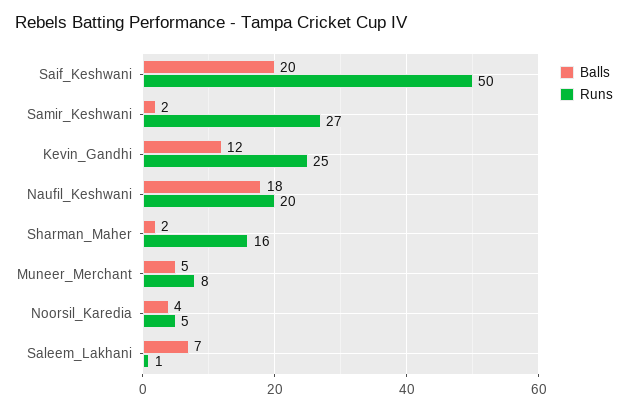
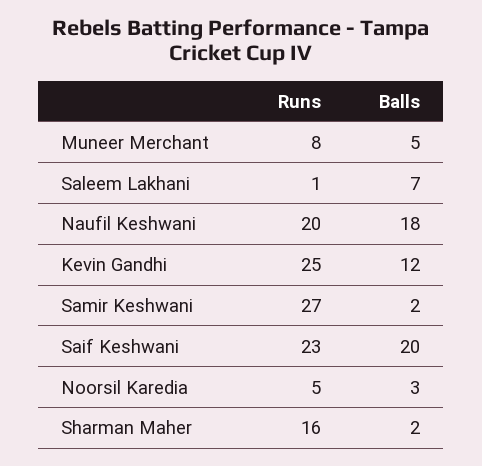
  {
    "Balls": {
      "Saif_Keshwani": 20,
      "Samir_Keshwani": 2,
      "Kevin_Gandhi": 12,
      "Naufil_Keshwani": 18,
      "Sharman_Maher": 2,
      "Muneer_Merchant": 5,
-     "Noorsil_Karedia": 4,
+     "Noorsil_Karedia": 3,
      "Saleem_Lakhani": 7
    },
    "Runs": {
-     "Saif_Keshwani": 50,
+     "Saif_Keshwani": 23,
      "Samir_Keshwani": 27,
      "Kevin_Gandhi": 25,
      "Naufil_Keshwani": 20,
      "Sharman_Maher": 16,
      "Muneer_Merchant": 8,
      "Noorsil_Karedia": 5,
      "Saleem_Lakhani": 1
    }
  }

